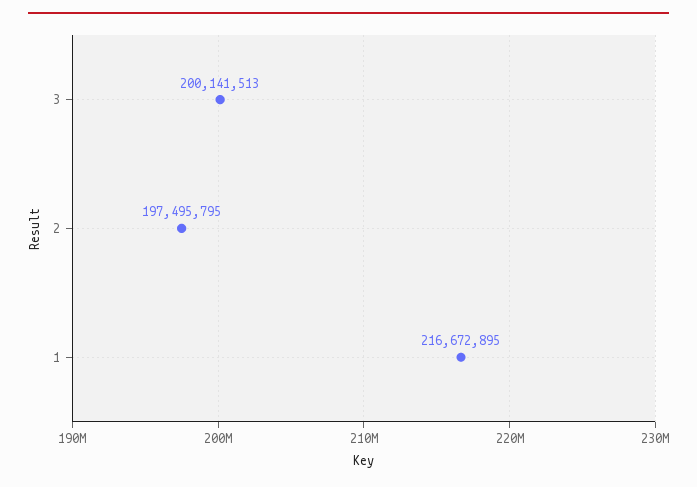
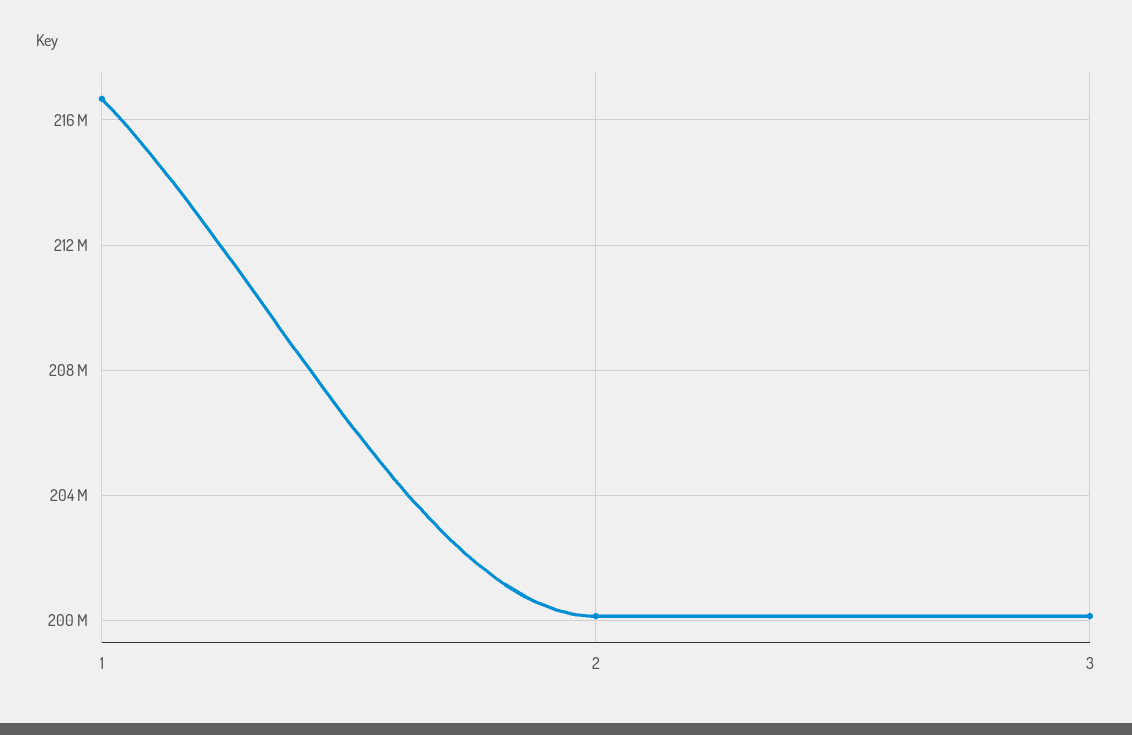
  {
    "3": 200141513,
-   "2": 197495795,
+   "2": 200000000,
    "1": 216672895
  }

